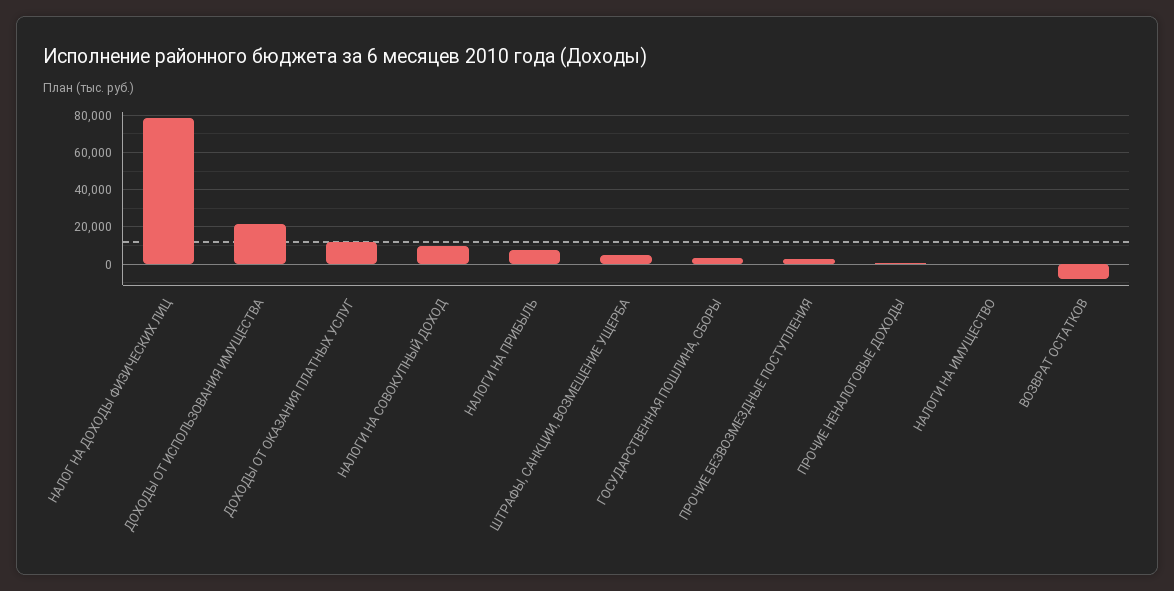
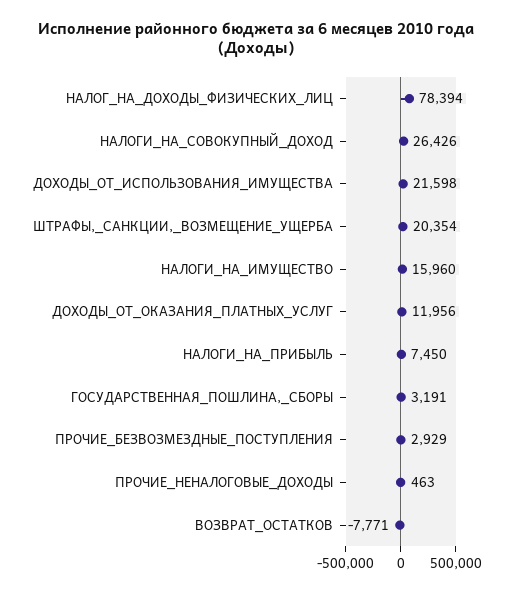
  {
    "НАЛОГ НА ДОХОДЫ ФИЗИЧЕСКИХ ЛИЦ": 78394,
    "ДОХОДЫ ОТ ИСПОЛЬЗОВАНИЯ ИМУЩЕСТВА": 21598,
    "ДОХОДЫ ОТ ОКАЗАНИЯ ПЛАТНЫХ УСЛУГ": 11956,
-   "НАЛОГИ НА СОВОКУПНЫЙ ДОХОД": 10000,
+   "НАЛОГИ НА СОВОКУПНЫЙ ДОХОД": 26426,
    "НАЛОГИ НА ПРИБЫЛЬ": 7450,
-   "ШТРАФЫ, САНКЦИИ, ВОЗМЕЩЕНИЕ УЩЕРБА": 5000,
+   "ШТРАФЫ, САНКЦИИ, ВОЗМЕЩЕНИЕ УЩЕРБА": 20354,
    "ГОСУДАРСТВЕННАЯ ПОШЛИНА, СБОРЫ": 3191,
    "ПРОЧИЕ БЕЗВОЗМЕЗДНЫЕ ПОСТУПЛЕНИЯ": 2929,
    "ПРОЧИЕ НЕНАЛОГОВЫЕ ДОХОДЫ": 463,
-   "НАЛОГИ НА ИМУЩЕСТВО": 0,
+   "НАЛОГИ НА ИМУЩЕСТВО": 15960,
    "ВОЗВРАТ ОСТАТКОВ": -7771
  }

